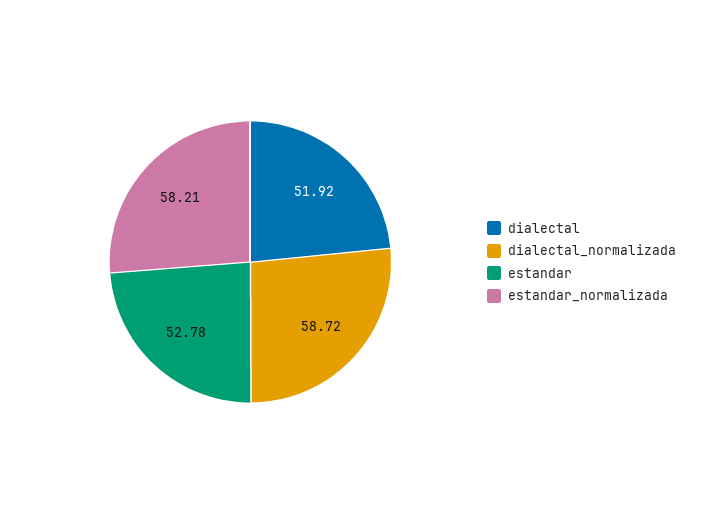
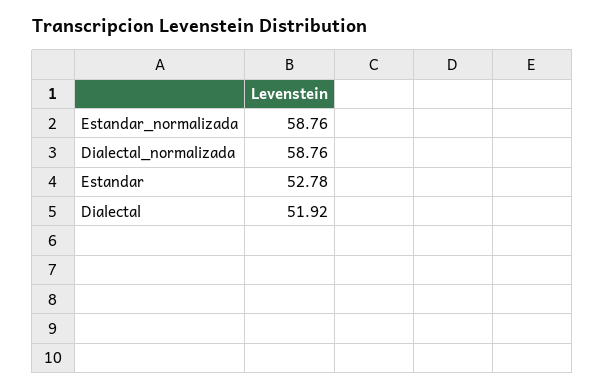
  {
    "dialectal": 51.92,
-   "dialectal_normalizada": 58.72,
+   "dialectal_normalizada": 58.76,
    "estandar": 52.78,
-   "estandar_normalizada": 58.21
+   "estandar_normalizada": 58.76
  }

